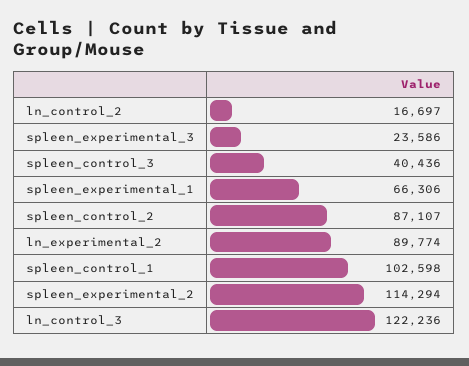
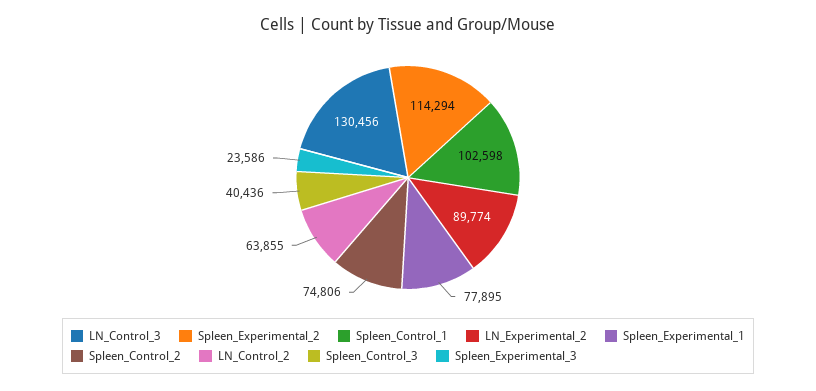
  {
-   "ln_control_2": 16697,
+   "ln_control_2": 63855,
    "spleen_experimental_3": 23586,
    "spleen_control_3": 40436,
-   "spleen_experimental_1": 66306,
+   "spleen_experimental_1": 77895,
-   "spleen_control_2": 87107,
+   "spleen_control_2": 74806,
    "ln_experimental_2": 89774,
    "spleen_control_1": 102598,
    "spleen_experimental_2": 114294,
-   "ln_control_3": 122236
+   "ln_control_3": 130456
  }

